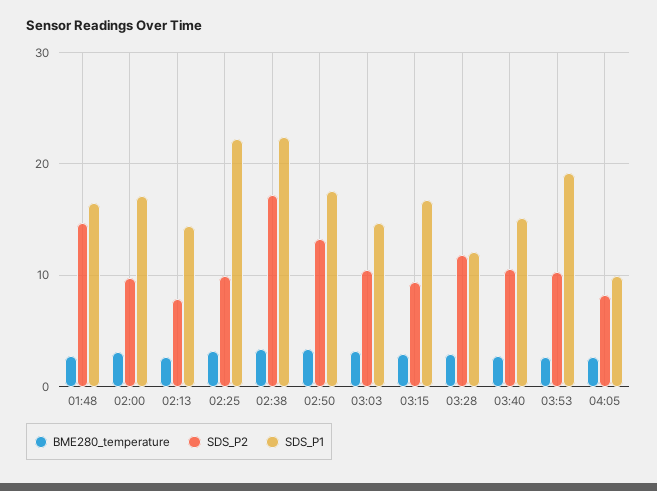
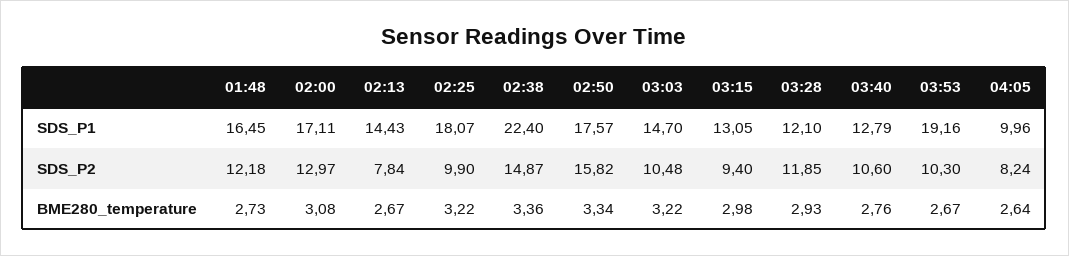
  {
    "BME280_temperature": {
      "01:48": 2.73,
      "02:00": 3.08,
      "02:13": 2.67,
      "02:25": 3.22,
      "02:38": 3.36,
      "02:50": 3.34,
      "03:03": 3.22,
      "03:15": 2.98,
      "03:28": 2.93,
      "03:40": 2.76,
      "03:53": 2.67,
      "04:05": 2.64
    },
    "SDS_P2": {
-     "01:48": 15,
+     "01:48": 12.18,
-     "02:00": 10,
+     "02:00": 12.97,
      "02:13": 7.84,
      "02:25": 9.9,
-     "02:38": 17,
+     "02:38": 14.87,
-     "02:50": 13,
+     "02:50": 15.82,
      "03:03": 10.48,
      "03:15": 9.4,
      "03:28": 11.85,
      "03:40": 10.6,
      "03:53": 10.3,
      "04:05": 8.24
    },
    "SDS_P1": {
      "01:48": 16.45,
      "02:00": 17.11,
      "02:13": 14.43,
-     "02:25": 22,
+     "02:25": 18.07,
      "02:38": 22.4,
      "02:50": 17.57,
      "03:03": 14.7,
-     "03:15": 17,
+     "03:15": 13.05,
      "03:28": 12.1,
-     "03:40": 15,
+     "03:40": 12.79,
      "03:53": 19.16,
      "04:05": 9.96
    }
  }

